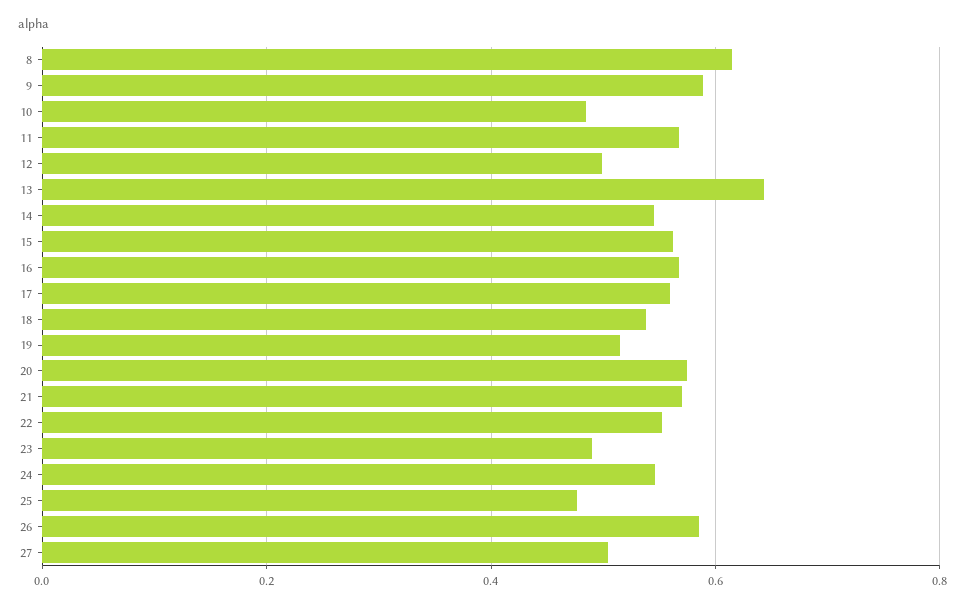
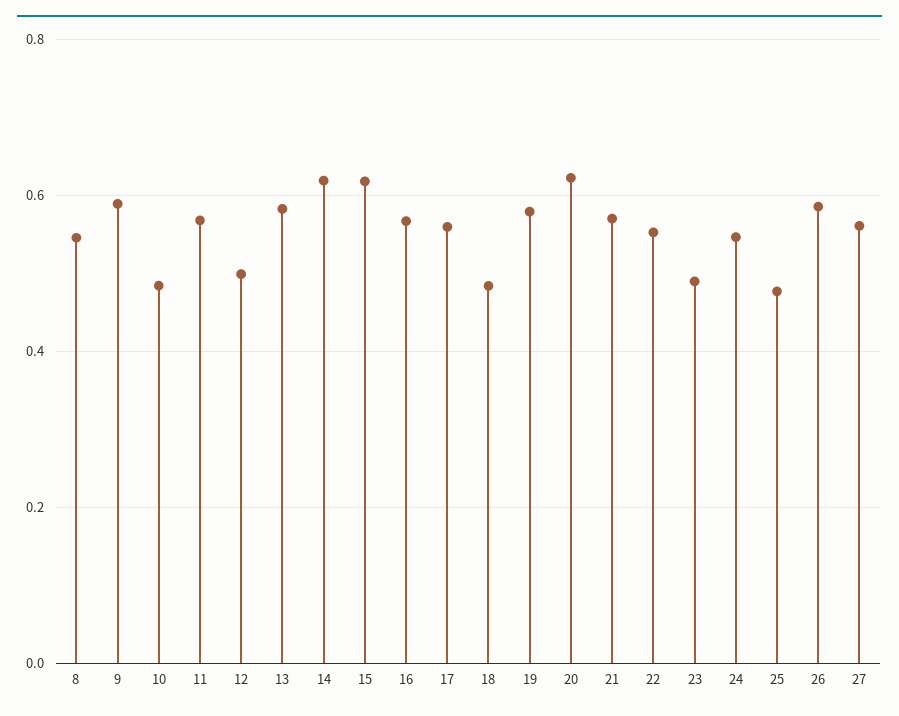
  {
-   "8": 0.62,
+   "8": 0.54,
    "9": 0.58,
    "10": 0.48,
    "11": 0.56,
    "12": 0.5,
-   "13": 0.64,
+   "13": 0.58,
-   "14": 0.54,
+   "14": 0.62,
-   "15": 0.56,
+   "15": 0.62,
    "16": 0.56,
    "17": 0.56,
-   "18": 0.54,
+   "18": 0.48,
-   "19": 0.52,
+   "19": 0.58,
-   "20": 0.58,
+   "20": 0.62,
    "21": 0.58,
    "22": 0.56,
    "23": 0.48,
    "24": 0.54,
    "25": 0.48,
    "26": 0.58,
-   "27": 0.5
+   "27": 0.56
  }

